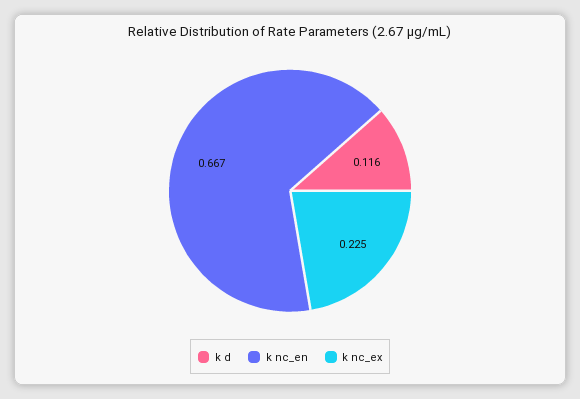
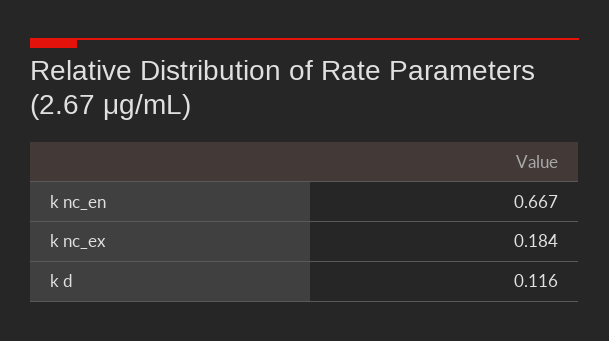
  {
    "k d": 0.116,
    "k nc_en": 0.667,
-   "k nc_ex": 0.225
+   "k nc_ex": 0.184
  }

